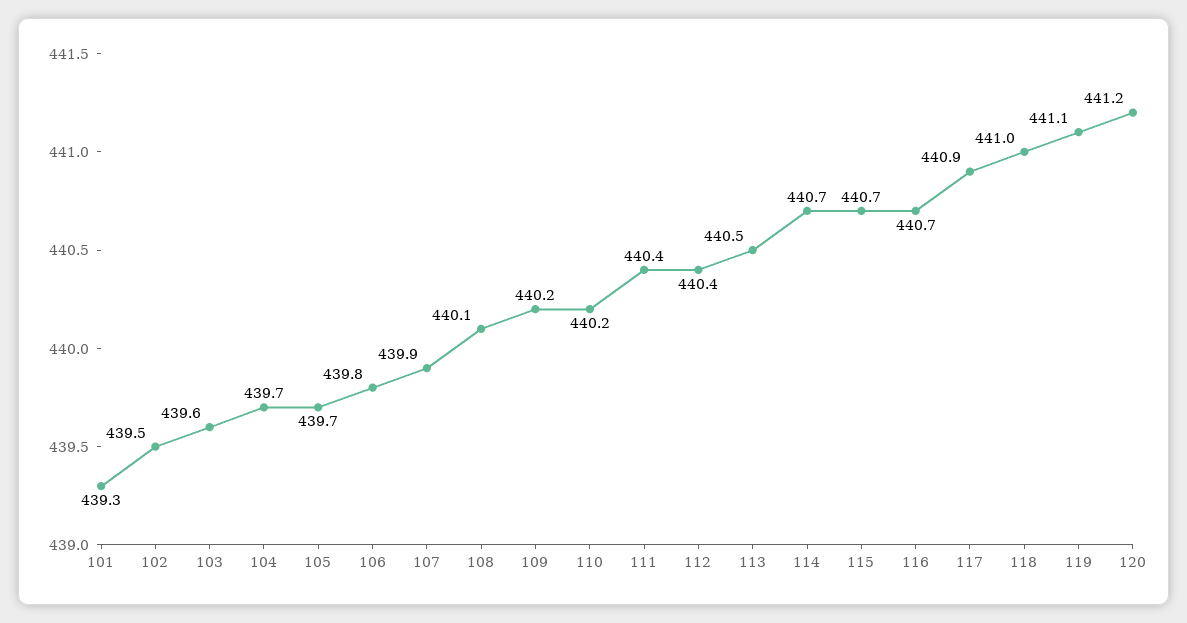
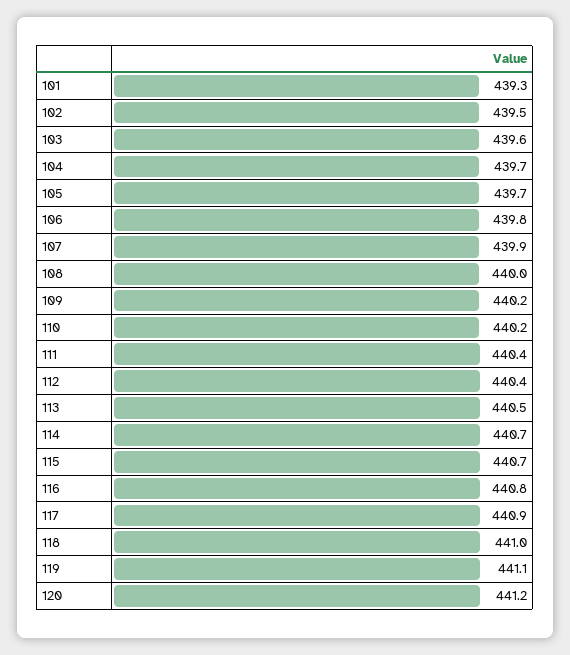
  {
    "101": 439.3,
    "102": 439.5,
    "103": 439.6,
    "104": 439.7,
    "105": 439.7,
    "106": 439.8,
    "107": 439.9,
-   "108": 440.1,
+   "108": 440,
    "109": 440.2,
    "110": 440.2,
    "111": 440.4,
    "112": 440.4,
    "113": 440.5,
    "114": 440.7,
    "115": 440.7,
-   "116": 440.7,
+   "116": 440.8,
    "117": 440.9,
    "118": 441,
    "119": 441.1,
    "120": 441.2
  }

